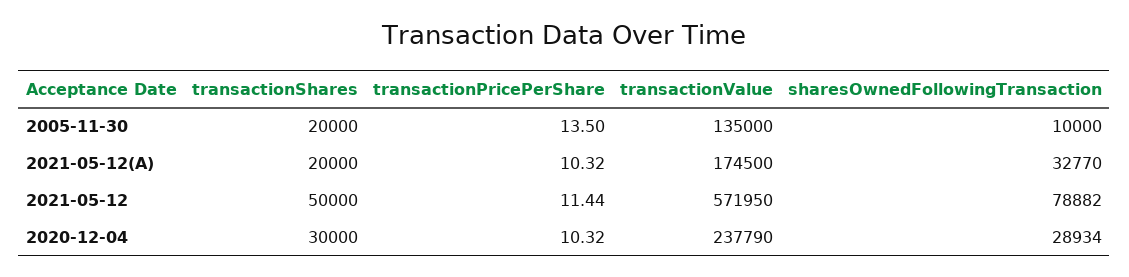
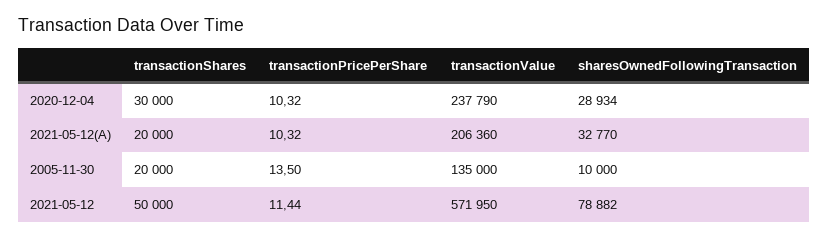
  {
    "transactionShares": {
      "2005-11-30": 20000,
      "2021-05-12(A)": 20000,
      "2021-05-12": 50000,
      "2020-12-04": 30000
    },
    "transactionPricePerShare": {
      "2005-11-30": 13.5,
      "2021-05-12(A)": 10.32,
      "2021-05-12": 11.44,
      "2020-12-04": 10.32
    },
    "transactionValue": {
      "2005-11-30": 135000,
-     "2021-05-12(A)": 174500,
+     "2021-05-12(A)": 206360,
      "2021-05-12": 571950,
      "2020-12-04": 237790
    },
    "sharesOwnedFollowingTransaction": {
      "2005-11-30": 10000,
      "2021-05-12(A)": 32770,
      "2021-05-12": 78882,
      "2020-12-04": 28934
    }
  }

